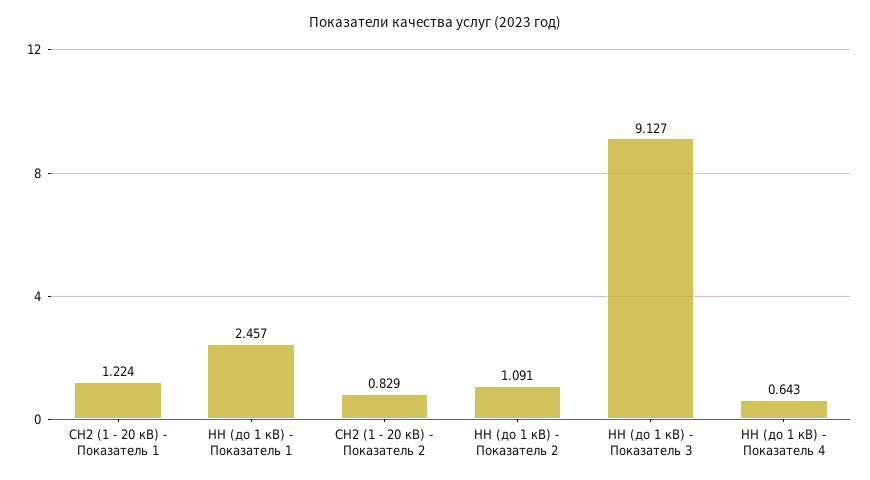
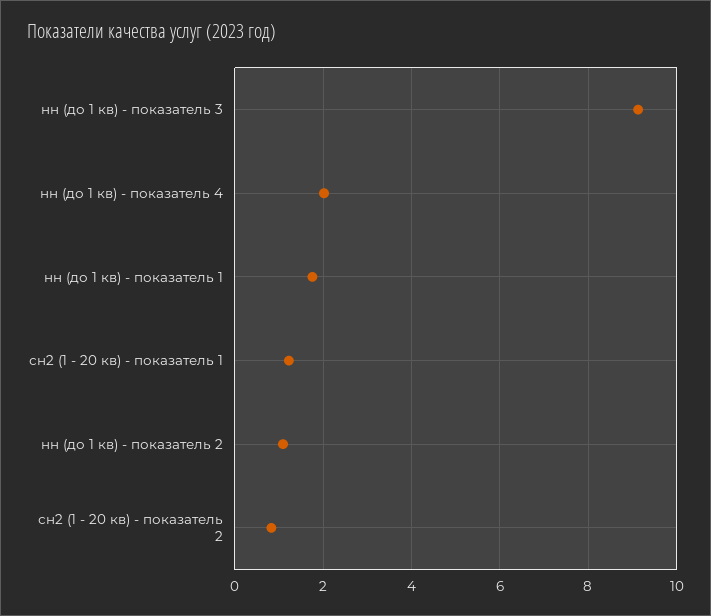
  {
    "СН2 (1 - 20 кВ) - Показатель 1": 1.224,
-   "НН (до 1 кВ) - Показатель 1": 2.457,
+   "НН (до 1 кВ) - Показатель 1": 1.8,
    "СН2 (1 - 20 кВ) - Показатель 2": 0.829,
    "НН (до 1 кВ) - Показатель 2": 1.091,
    "НН (до 1 кВ) - Показатель 3": 9.127,
-   "НН (до 1 кВ) - Показатель 4": 0.643
+   "НН (до 1 кВ) - Показатель 4": 2
  }

